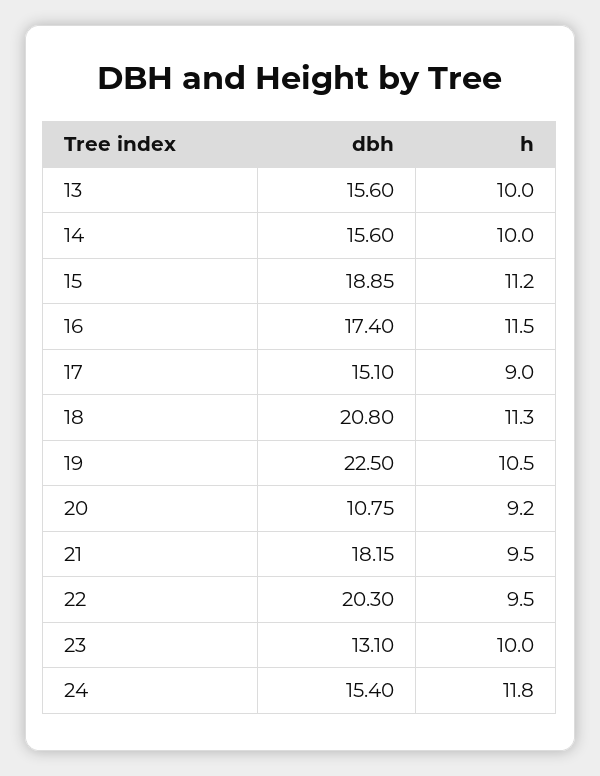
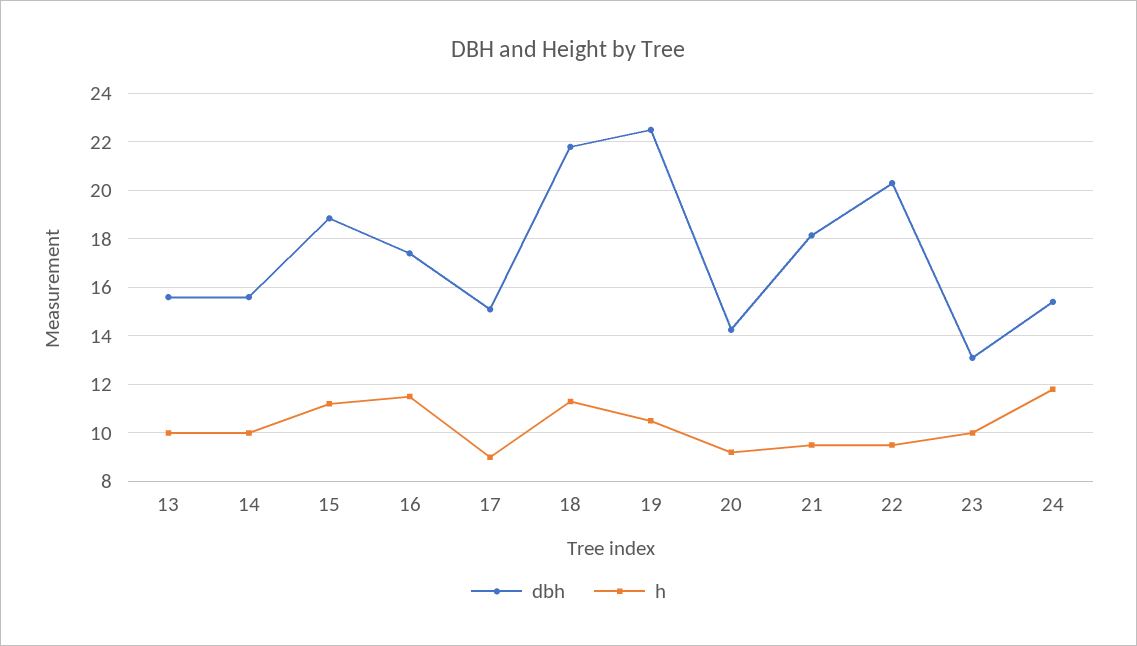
  {
    "dbh": {
      "13": 15.6,
      "14": 15.6,
      "15": 18.85,
      "16": 17.4,
      "17": 15.1,
-     "18": 20.8,
+     "18": 21.75,
      "19": 22.5,
-     "20": 10.75,
+     "20": 14.25,
      "21": 18.15,
      "22": 20.3,
      "23": 13.1,
      "24": 15.4
    },
    "h": {
      "13": 10,
      "14": 10,
      "15": 11.2,
      "16": 11.5,
      "17": 9,
      "18": 11.3,
      "19": 10.5,
      "20": 9.2,
      "21": 9.5,
      "22": 9.5,
      "23": 10,
      "24": 11.8
    }
  }

